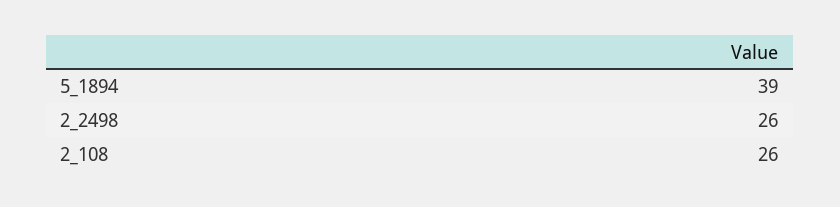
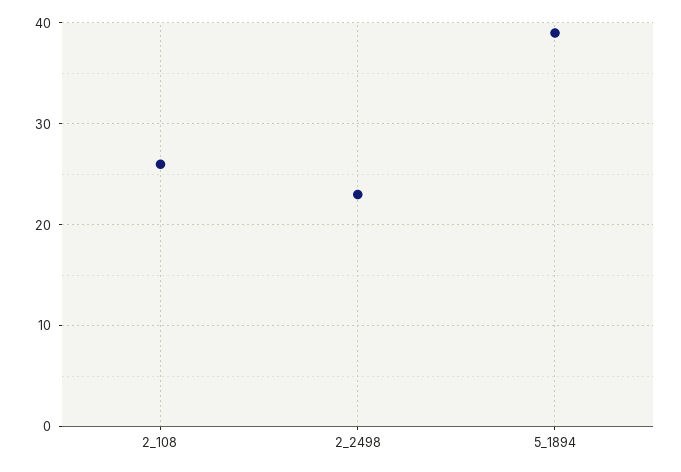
  {
    "5_1894": 39,
-   "2_2498": 26,
+   "2_2498": 23,
    "2_108": 26
  }

